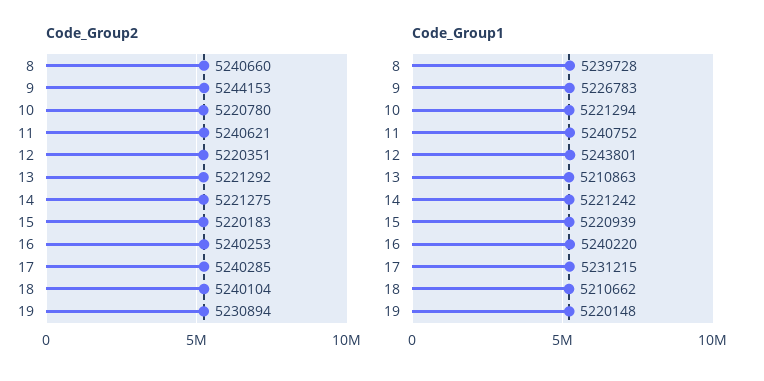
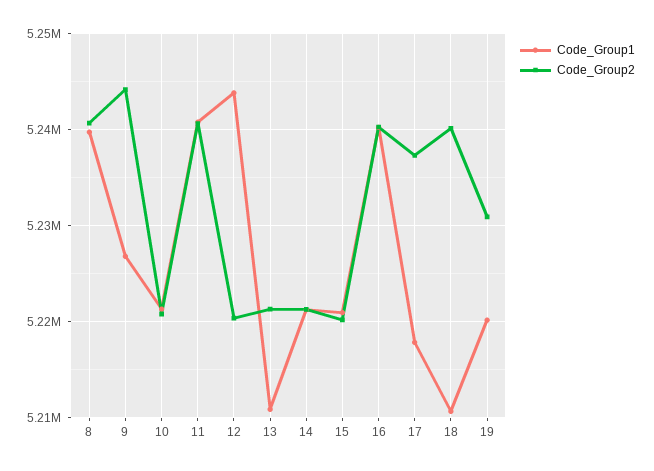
  {
    "Code_Group2": {
      "8": 5240660,
      "9": 5244153,
      "10": 5220780,
      "11": 5240621,
      "12": 5220351,
      "13": 5221292,
      "14": 5221275,
      "15": 5220183,
      "16": 5240253,
-     "17": 5240285,
+     "17": 5237000,
      "18": 5240104,
      "19": 5230894
    },
    "Code_Group1": {
      "8": 5239728,
      "9": 5226783,
      "10": 5221294,
      "11": 5240752,
      "12": 5243801,
      "13": 5210863,
      "14": 5221242,
      "15": 5220939,
      "16": 5240220,
-     "17": 5231215,
+     "17": 5218000,
      "18": 5210662,
      "19": 5220148
    }
  }

